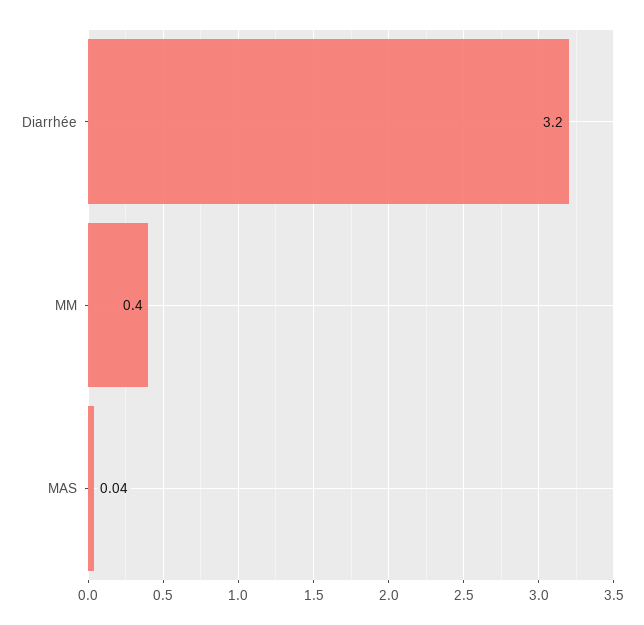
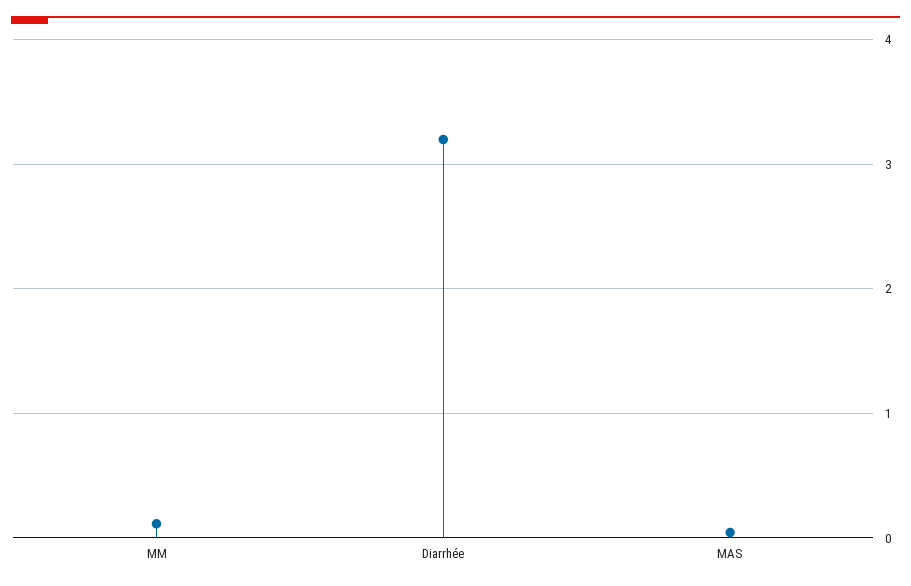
  {
    "Diarrhée": 3.2,
-   "MM": 0.4,
+   "MM": 0.1,
    "MAS": 0.04
  }

